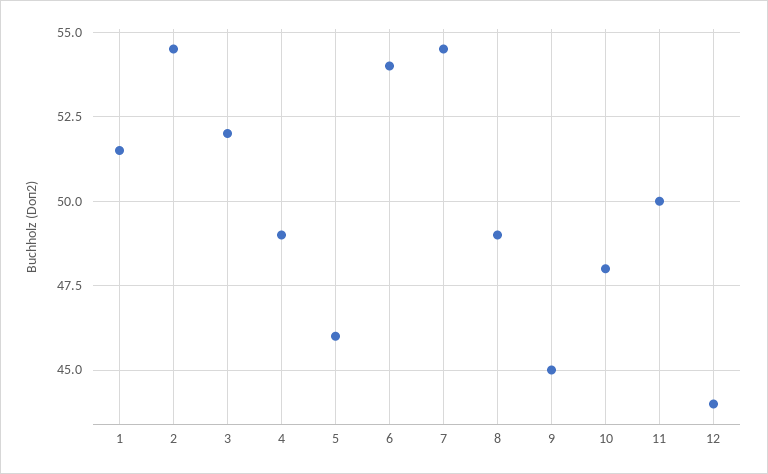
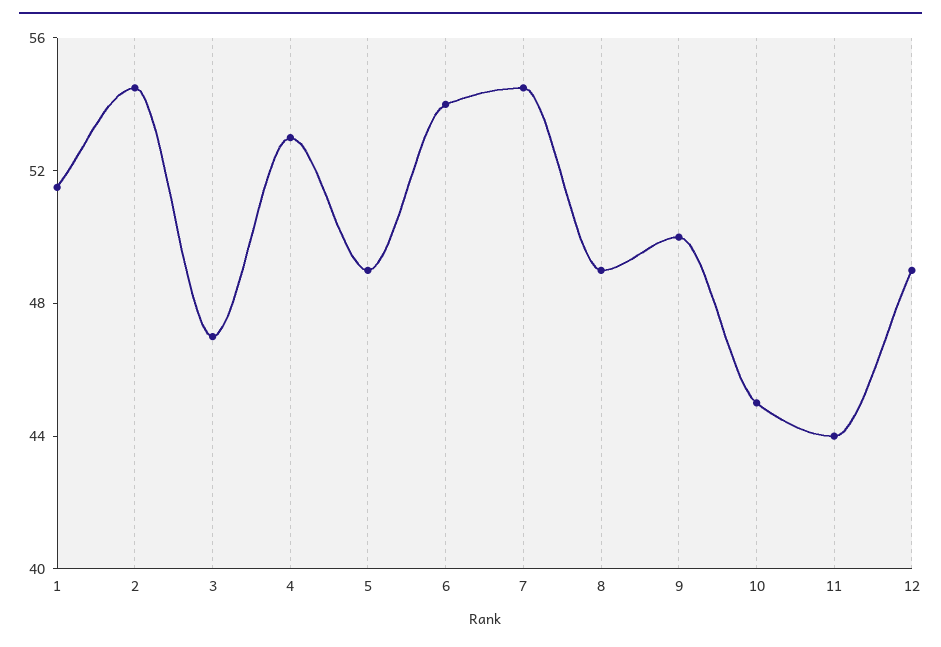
  {
    "1": 51.5,
    "2": 54.5,
-   "3": 52,
+   "3": 47,
-   "4": 49,
+   "4": 53,
-   "5": 46,
+   "5": 49,
    "6": 54,
    "7": 54.5,
    "8": 49,
-   "9": 45,
+   "9": 50,
-   "10": 48,
+   "10": 45,
-   "11": 50,
+   "11": 44,
-   "12": 44
+   "12": 49
  }

